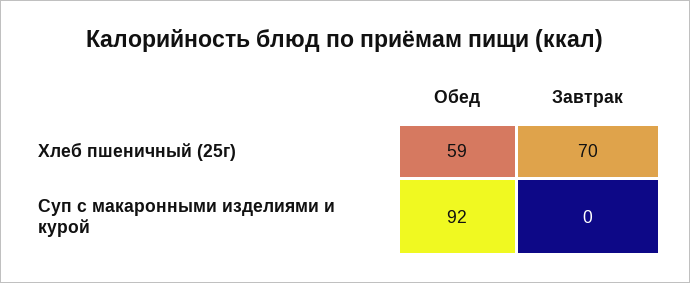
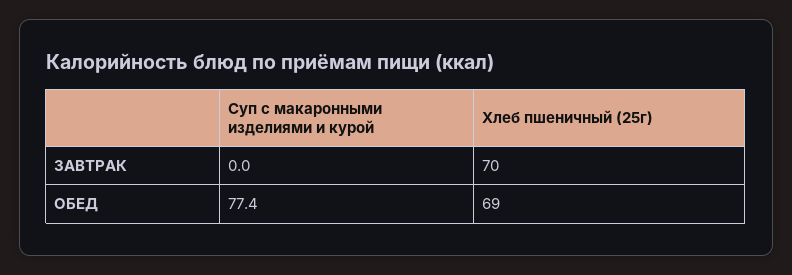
  {
    "Обед": {
-     "Хлеб пшеничный (25г)": 59,
+     "Хлеб пшеничный (25г)": 69,
-     "Суп с макаронными изделиями и курой": 92
+     "Суп с макаронными изделиями и курой": 77.4
    },
    "Завтрак": {
      "Хлеб пшеничный (25г)": 70,
      "Суп с макаронными изделиями и курой": 0
    }
  }

